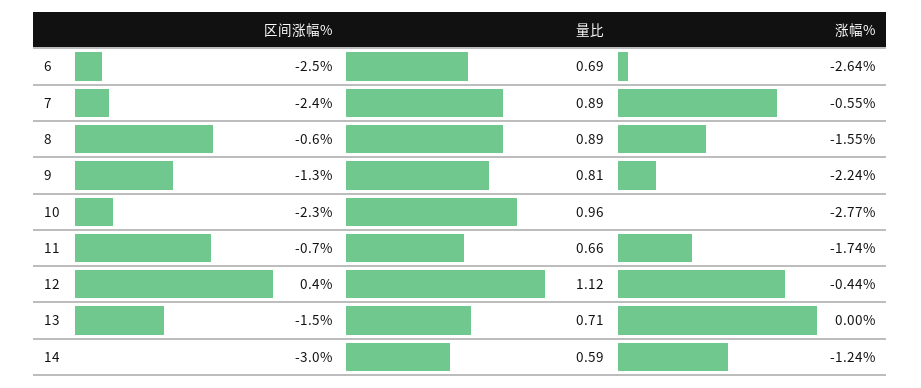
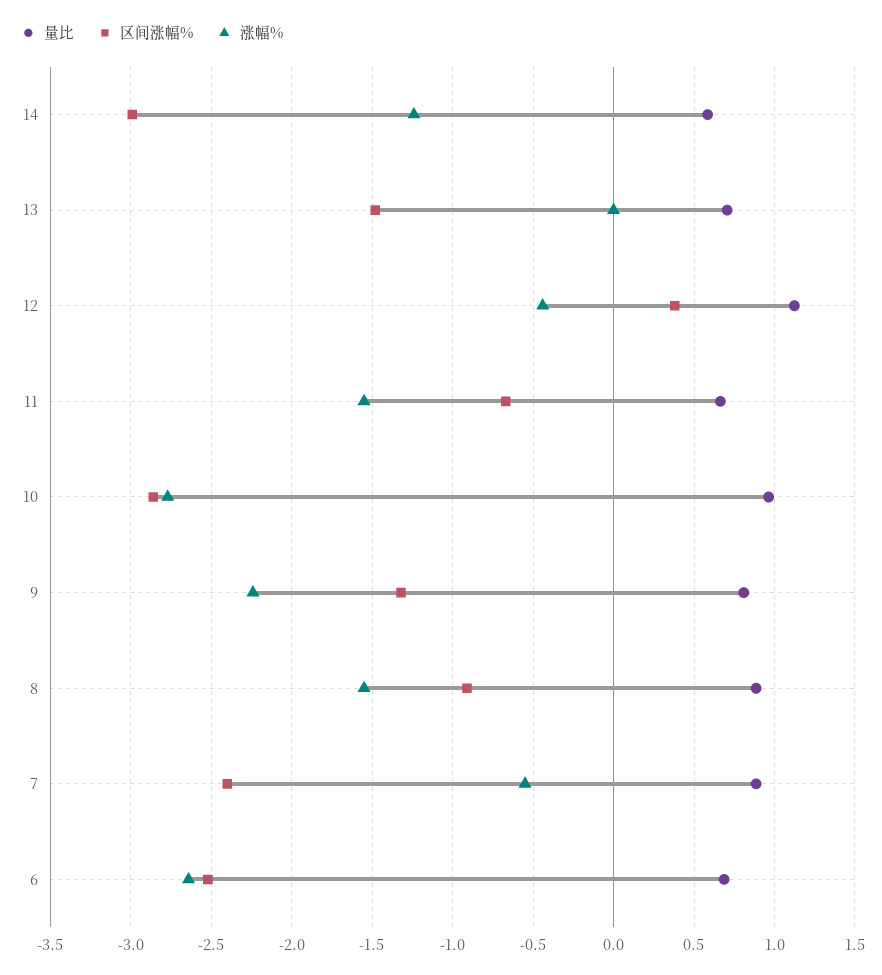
  {
    "区间涨幅%": {
      "6": -2.5,
      "7": -2.4,
-     "8": -0.6,
+     "8": -0.9,
      "9": -1.3,
-     "10": -2.3,
+     "10": -2.85,
      "11": -0.7,
      "12": 0.4,
      "13": -1.5,
      "14": -3
    },
    "量比": {
      "6": 0.69,
      "7": 0.89,
      "8": 0.89,
      "9": 0.81,
      "10": 0.96,
      "11": 0.66,
      "12": 1.12,
      "13": 0.71,
      "14": 0.59
    },
    "涨幅%": {
      "6": -2.64,
      "7": -0.55,
      "8": -1.55,
      "9": -2.24,
      "10": -2.77,
-     "11": -1.74,
+     "11": -1.55,
      "12": -0.44,
      "13": 0,
      "14": -1.24
    }
  }

